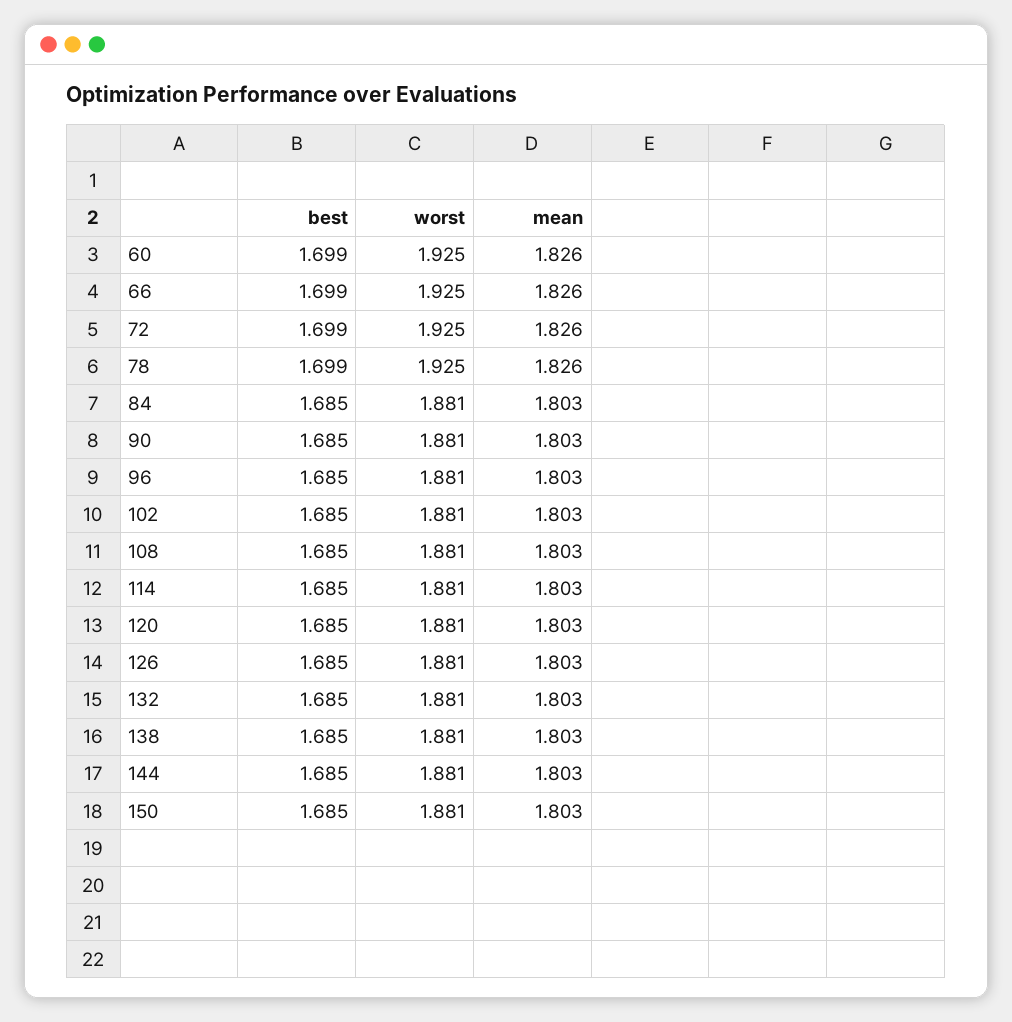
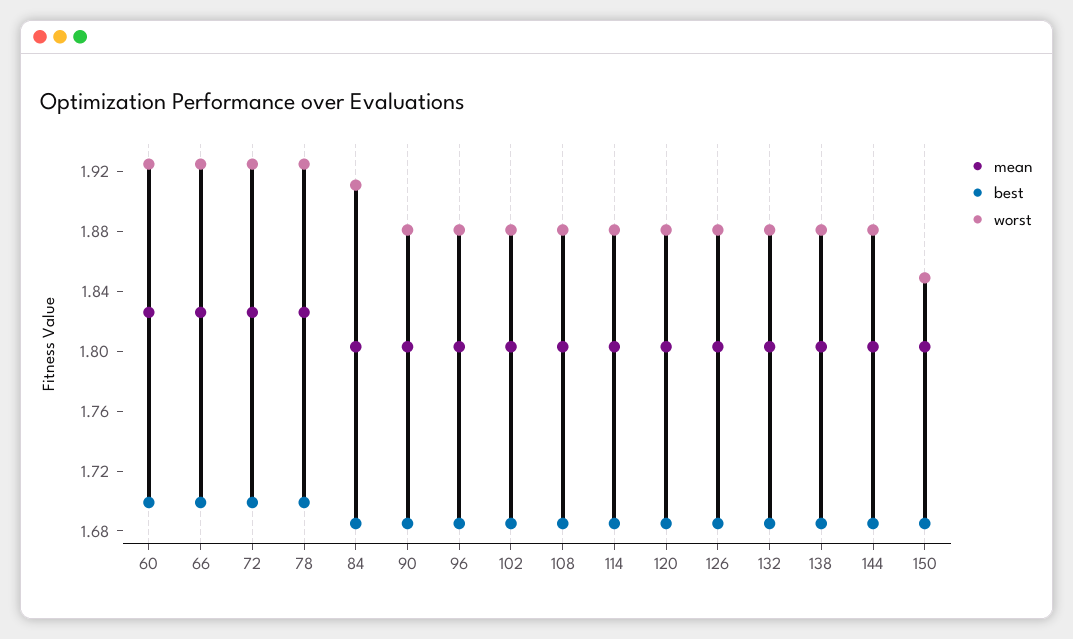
  {
    "best": {
      "60": 1.699,
      "66": 1.699,
      "72": 1.699,
      "78": 1.699,
      "84": 1.685,
      "90": 1.685,
      "96": 1.685,
      "102": 1.685,
      "108": 1.685,
      "114": 1.685,
      "120": 1.685,
      "126": 1.685,
      "132": 1.685,
      "138": 1.685,
      "144": 1.685,
      "150": 1.685
    },
    "worst": {
      "60": 1.925,
      "66": 1.925,
      "72": 1.925,
      "78": 1.925,
-     "84": 1.881,
+     "84": 1.91,
      "90": 1.881,
      "96": 1.881,
      "102": 1.881,
      "108": 1.881,
      "114": 1.881,
      "120": 1.881,
      "126": 1.881,
      "132": 1.881,
      "138": 1.881,
      "144": 1.881,
-     "150": 1.881
+     "150": 1.85
    },
    "mean": {
      "60": 1.826,
      "66": 1.826,
      "72": 1.826,
      "78": 1.826,
      "84": 1.803,
      "90": 1.803,
      "96": 1.803,
      "102": 1.803,
      "108": 1.803,
      "114": 1.803,
      "120": 1.803,
      "126": 1.803,
      "132": 1.803,
      "138": 1.803,
      "144": 1.803,
      "150": 1.803
    }
  }

